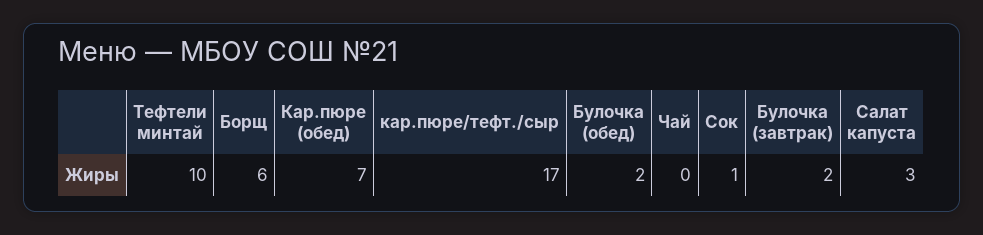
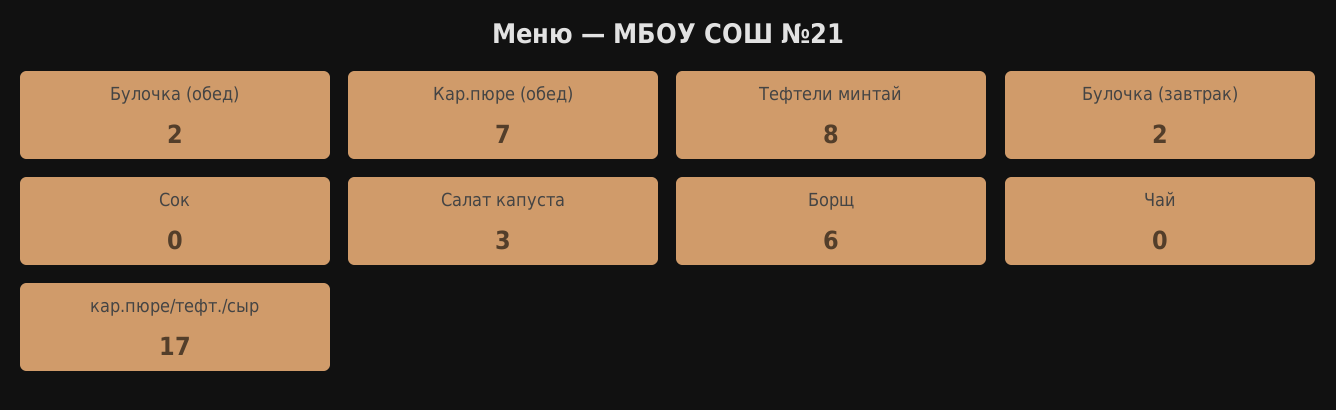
  {
-   "Тефтели минтай": 10,
+   "Тефтели минтай": 8,
    "Борщ": 6,
    "Кар.пюре (обед)": 7,
    "кар.пюре/тефт./сыр": 17,
    "Булочка (обед)": 2,
    "Чай": 0,
-   "Сок": 1,
+   "Сок": 0,
    "Булочка (завтрак)": 2,
    "Салат капуста": 3
  }

